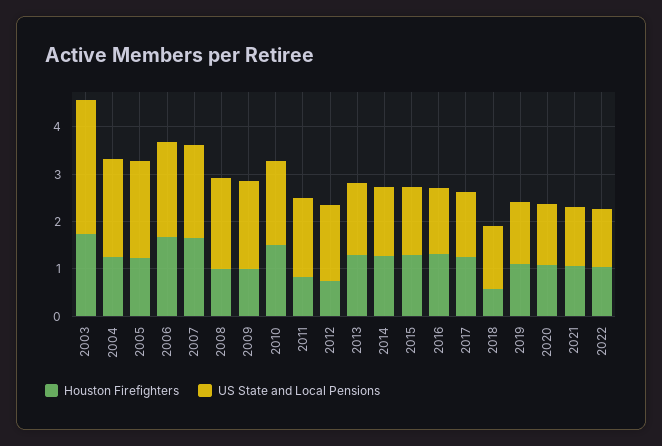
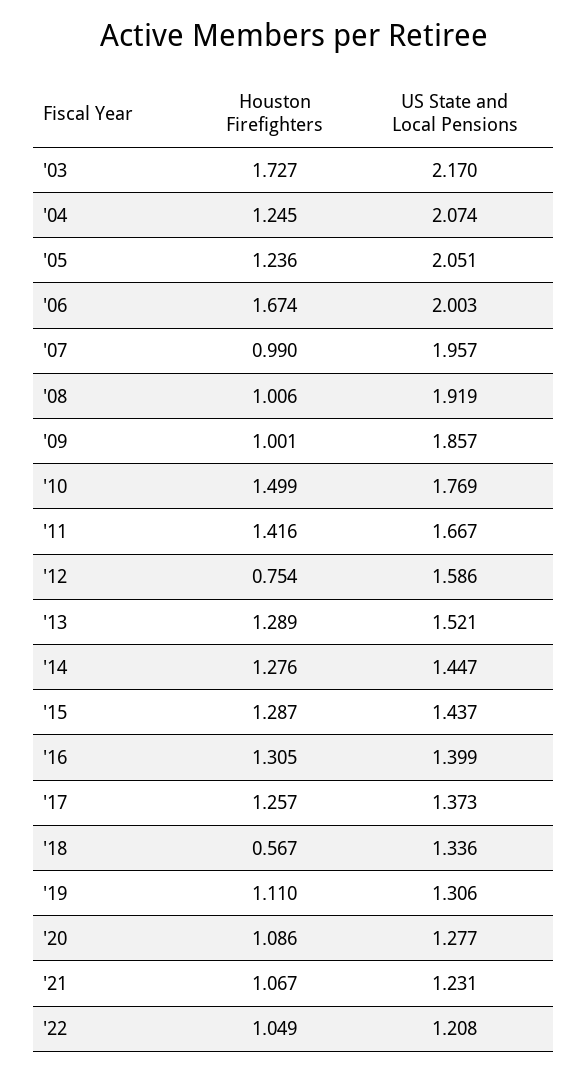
  {
    "Houston Firefighters": {
      "2003": 1.727,
      "2004": 1.245,
      "2005": 1.236,
      "2006": 1.674,
-     "2007": 1.6,
+     "2007": 0.99,
      "2008": 1.006,
      "2009": 1.001,
      "2010": 1.499,
-     "2011": 0.8,
+     "2011": 1.416,
      "2012": 0.754,
      "2013": 1.289,
      "2014": 1.276,
      "2015": 1.287,
      "2016": 1.305,
      "2017": 1.257,
      "2018": 0.567,
      "2019": 1.11,
      "2020": 1.086,
      "2021": 1.067,
      "2022": 1.049
    },
    "US State and Local Pensions": {
-     "2003": 2.8,
+     "2003": 2.17,
      "2004": 2.074,
      "2005": 2.051,
      "2006": 2.003,
      "2007": 1.957,
      "2008": 1.919,
      "2009": 1.857,
      "2010": 1.769,
      "2011": 1.667,
      "2012": 1.586,
      "2013": 1.521,
      "2014": 1.447,
      "2015": 1.437,
      "2016": 1.399,
      "2017": 1.373,
      "2018": 1.336,
      "2019": 1.306,
      "2020": 1.277,
      "2021": 1.231,
      "2022": 1.208
    }
  }

